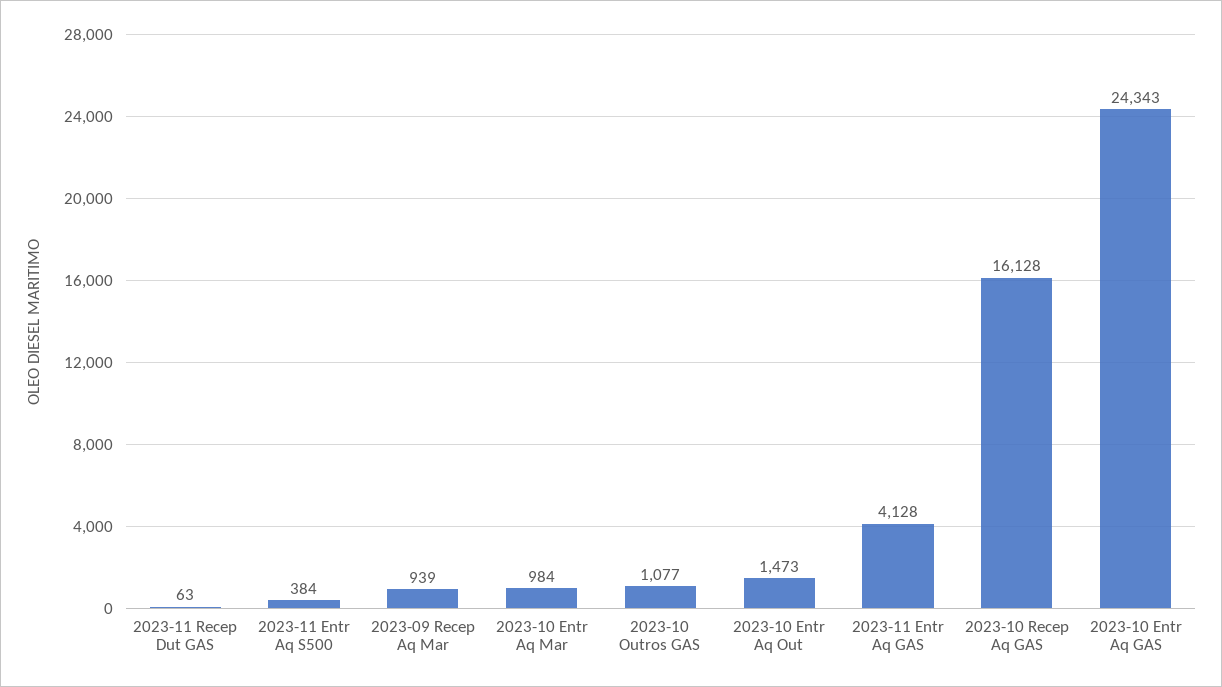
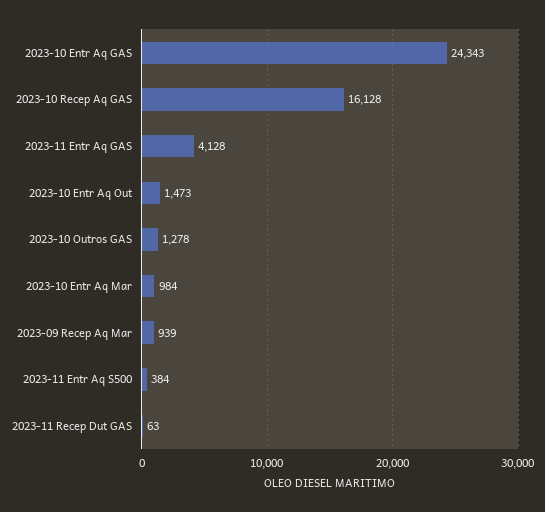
  {
    "2023-11 Recep Dut GAS": 63,
    "2023-11 Entr Aq S500": 384,
    "2023-09 Recep Aq Mar": 939,
    "2023-10 Entr Aq Mar": 984,
-   "2023-10 Outros GAS": 1077,
+   "2023-10 Outros GAS": 1278,
    "2023-10 Entr Aq Out": 1473,
    "2023-11 Entr Aq GAS": 4128,
    "2023-10 Recep Aq GAS": 16128,
    "2023-10 Entr Aq GAS": 24343
  }

